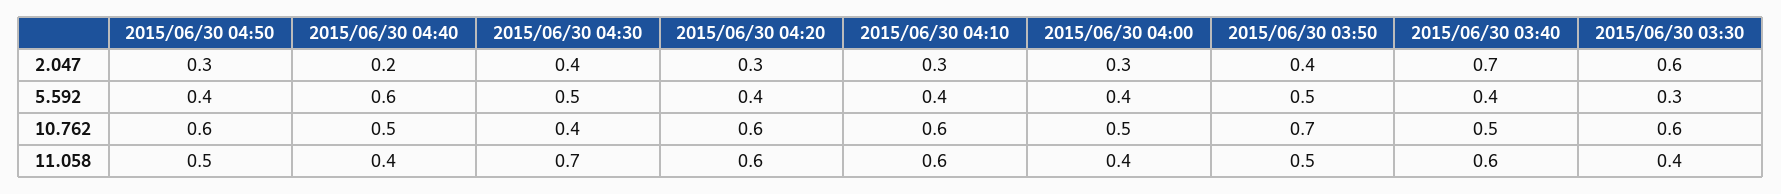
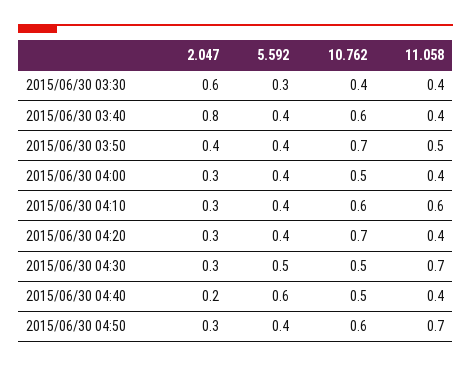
  {
    "2015/06/30 04:50": {
      "2.047": 0.3,
      "5.592": 0.4,
      "10.762": 0.6,
-     "11.058": 0.5
+     "11.058": 0.7
    },
    "2015/06/30 04:40": {
      "2.047": 0.2,
      "5.592": 0.6,
      "10.762": 0.5,
      "11.058": 0.4
    },
    "2015/06/30 04:30": {
-     "2.047": 0.4,
+     "2.047": 0.3,
      "5.592": 0.5,
-     "10.762": 0.4,
+     "10.762": 0.5,
      "11.058": 0.7
    },
    "2015/06/30 04:20": {
      "2.047": 0.3,
      "5.592": 0.4,
-     "10.762": 0.6,
+     "10.762": 0.7,
-     "11.058": 0.6
+     "11.058": 0.4
    },
    "2015/06/30 04:10": {
      "2.047": 0.3,
      "5.592": 0.4,
      "10.762": 0.6,
      "11.058": 0.6
    },
    "2015/06/30 04:00": {
      "2.047": 0.3,
      "5.592": 0.4,
      "10.762": 0.5,
      "11.058": 0.4
    },
    "2015/06/30 03:50": {
      "2.047": 0.4,
-     "5.592": 0.5,
+     "5.592": 0.4,
      "10.762": 0.7,
      "11.058": 0.5
    },
    "2015/06/30 03:40": {
-     "2.047": 0.7,
+     "2.047": 0.8,
      "5.592": 0.4,
-     "10.762": 0.5,
+     "10.762": 0.6,
-     "11.058": 0.6
+     "11.058": 0.4
    },
    "2015/06/30 03:30": {
      "2.047": 0.6,
      "5.592": 0.3,
-     "10.762": 0.6,
+     "10.762": 0.4,
      "11.058": 0.4
    }
  }

